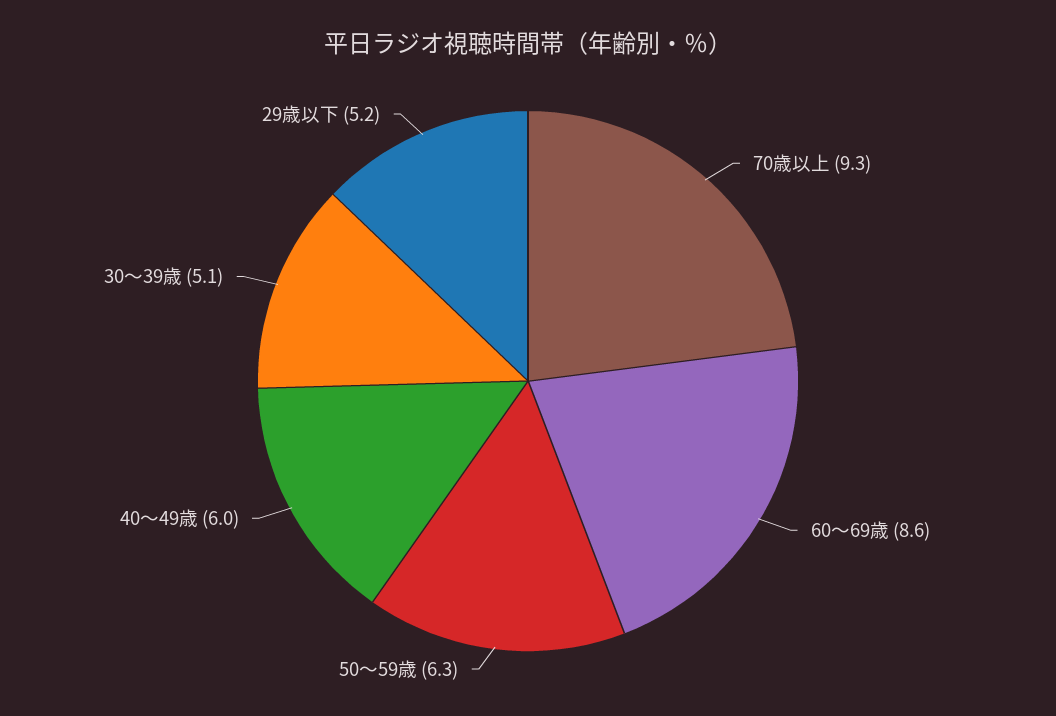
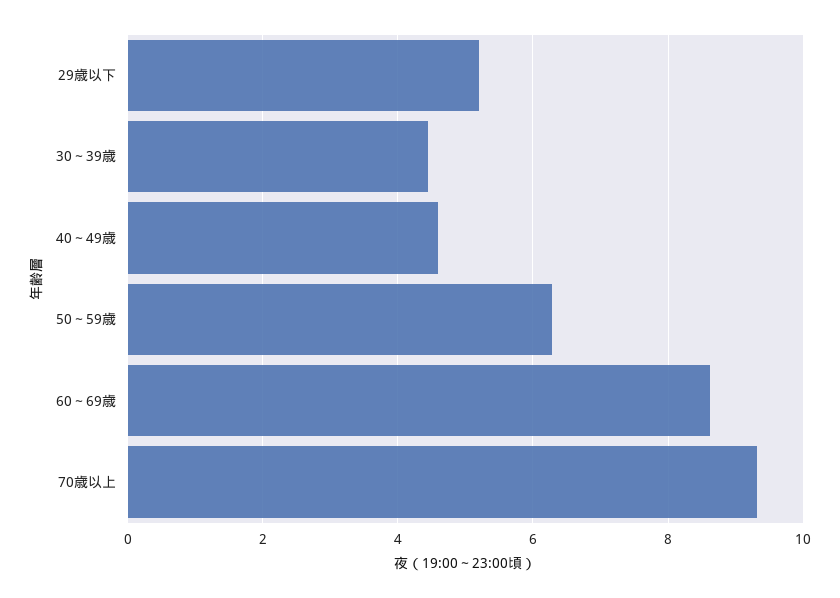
  {
    "70歳以上": 9.3,
    "60～69歳": 8.6,
    "50～59歳": 6.3,
-   "40～49歳": 6,
+   "40～49歳": 4.6,
-   "30～39歳": 5.1,
+   "30～39歳": 4.4,
    "29歳以下": 5.2
  }

